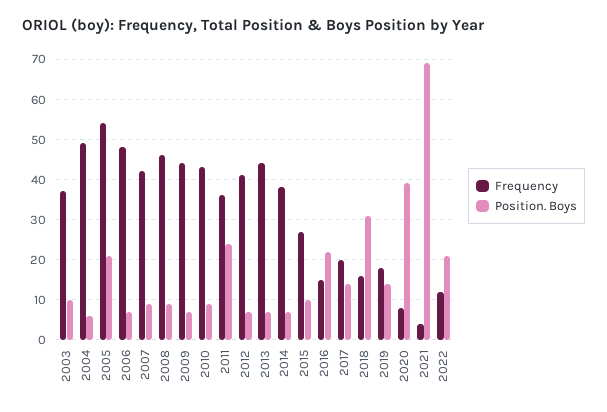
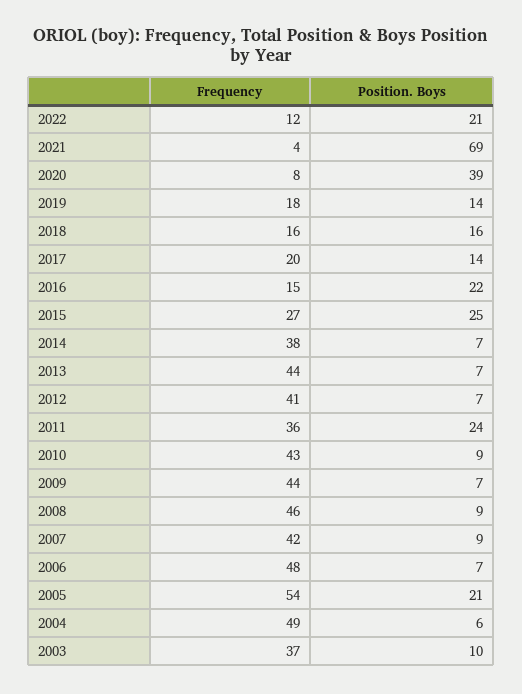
  {
    "Frequency": {
      "2003": 37,
      "2004": 49,
      "2005": 54,
      "2006": 48,
      "2007": 42,
      "2008": 46,
      "2009": 44,
      "2010": 43,
      "2011": 36,
      "2012": 41,
      "2013": 44,
      "2014": 38,
      "2015": 27,
      "2016": 15,
      "2017": 20,
      "2018": 16,
      "2019": 18,
      "2020": 8,
      "2021": 4,
      "2022": 12
    },
    "Position. Boys": {
      "2003": 10,
      "2004": 6,
      "2005": 21,
      "2006": 7,
      "2007": 9,
      "2008": 9,
      "2009": 7,
      "2010": 9,
      "2011": 24,
      "2012": 7,
      "2013": 7,
      "2014": 7,
-     "2015": 10,
+     "2015": 25,
      "2016": 22,
      "2017": 14,
-     "2018": 30,
+     "2018": 16,
      "2019": 14,
      "2020": 39,
      "2021": 69,
      "2022": 21
    }
  }

